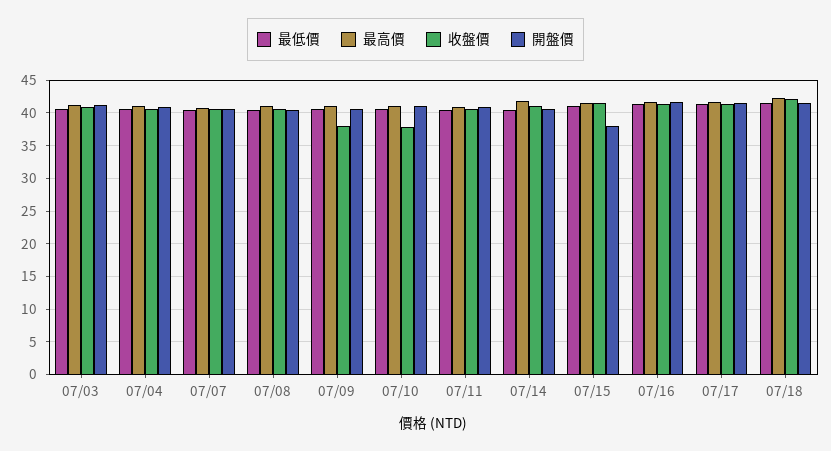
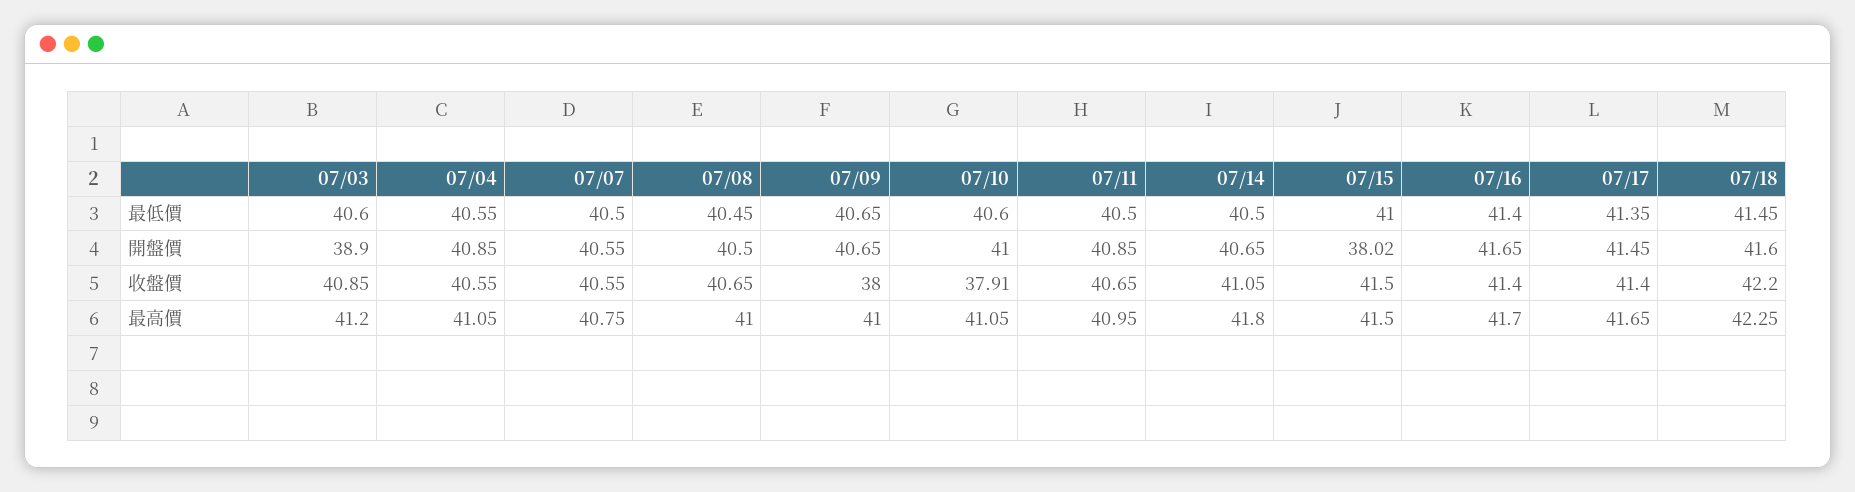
  {
    "最低價": {
      "07/03": 40.6,
      "07/04": 40.55,
      "07/07": 40.5,
      "07/08": 40.45,
      "07/09": 40.65,
      "07/10": 40.6,
      "07/11": 40.5,
      "07/14": 40.5,
      "07/15": 41,
      "07/16": 41.4,
      "07/17": 41.35,
      "07/18": 41.45
    },
    "最高價": {
      "07/03": 41.2,
      "07/04": 41.05,
      "07/07": 40.75,
      "07/08": 41,
      "07/09": 41,
      "07/10": 41.05,
      "07/11": 40.95,
      "07/14": 41.8,
      "07/15": 41.5,
      "07/16": 41.7,
      "07/17": 41.65,
      "07/18": 42.25
    },
    "收盤價": {
      "07/03": 40.85,
      "07/04": 40.55,
      "07/07": 40.55,
      "07/08": 40.65,
      "07/09": 38,
      "07/10": 37.91,
      "07/11": 40.65,
      "07/14": 41.05,
      "07/15": 41.5,
      "07/16": 41.4,
      "07/17": 41.4,
      "07/18": 42.2
    },
    "開盤價": {
-     "07/03": 41,
+     "07/03": 38.9,
      "07/04": 40.85,
      "07/07": 40.55,
      "07/08": 40.5,
      "07/09": 40.65,
      "07/10": 41,
      "07/11": 40.85,
      "07/14": 40.65,
      "07/15": 38.02,
      "07/16": 41.65,
      "07/17": 41.45,
      "07/18": 41.6
    }
  }

